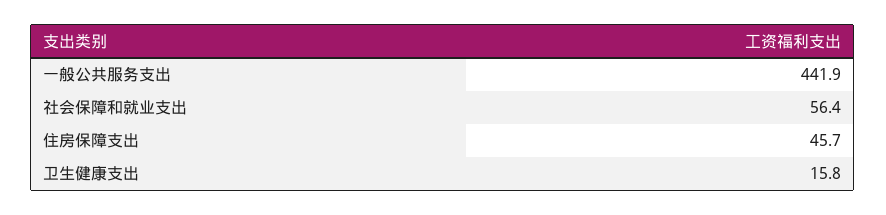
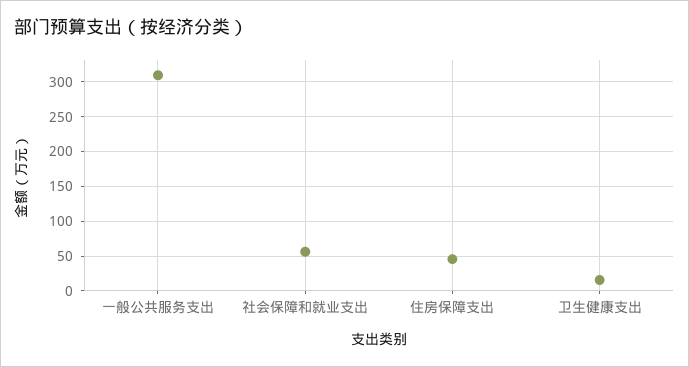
  {
-   "一般公共服务支出": 441.9,
+   "一般公共服务支出": 310,
    "社会保障和就业支出": 56.4,
    "住房保障支出": 45.7,
    "卫生健康支出": 15.8
  }

